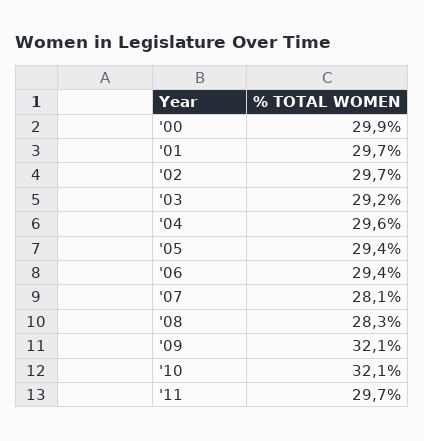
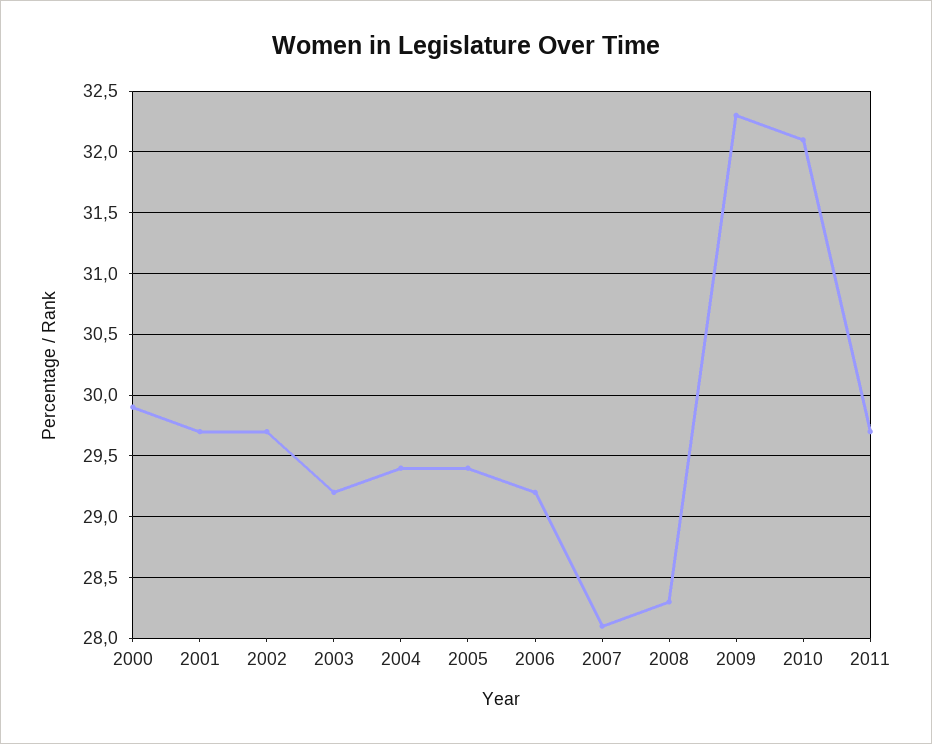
  {
    "'00": 29.9,
    "'01": 29.7,
    "'02": 29.7,
    "'03": 29.2,
-   "'04": 29.6,
+   "'04": 29.4,
    "'05": 29.4,
-   "'06": 29.4,
+   "'06": 29.2,
    "'07": 28.1,
    "'08": 28.3,
-   "'09": 32.1,
+   "'09": 32.3,
    "'10": 32.1,
    "'11": 29.7
  }

